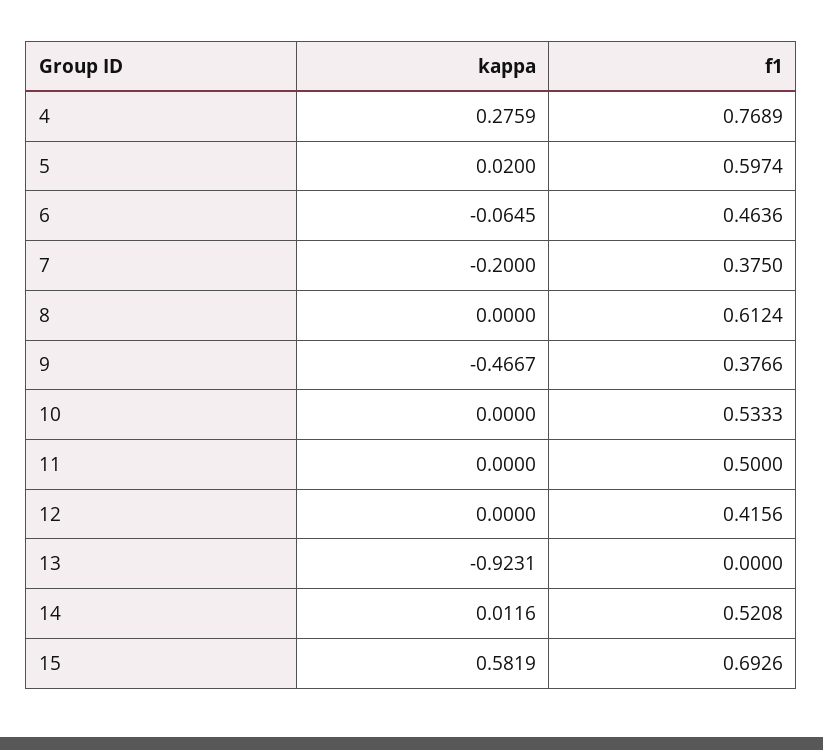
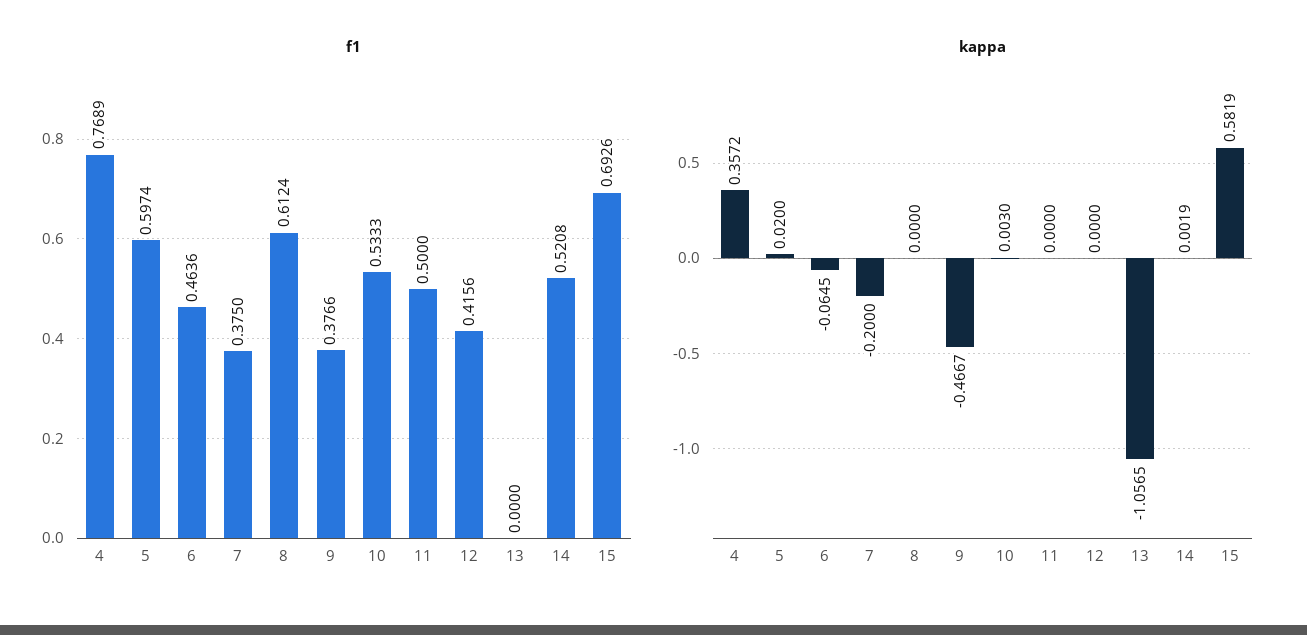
  {
    "kappa": {
-     "4": 0.2759,
+     "4": 0.3572,
      "5": 0.02,
      "6": -0.0645,
      "7": -0.2,
      "8": 0,
      "9": -0.4667,
-     "10": 0,
+     "10": 0.003,
      "11": 0,
      "12": 0,
-     "13": -0.9231,
+     "13": -1.0565,
-     "14": 0.0116,
+     "14": 0.0019,
      "15": 0.5819
    },
    "f1": {
      "4": 0.7689,
      "5": 0.5974,
      "6": 0.4636,
      "7": 0.375,
      "8": 0.6124,
      "9": 0.3766,
      "10": 0.5333,
      "11": 0.5,
      "12": 0.4156,
      "13": 0,
      "14": 0.5208,
      "15": 0.6926
    }
  }

